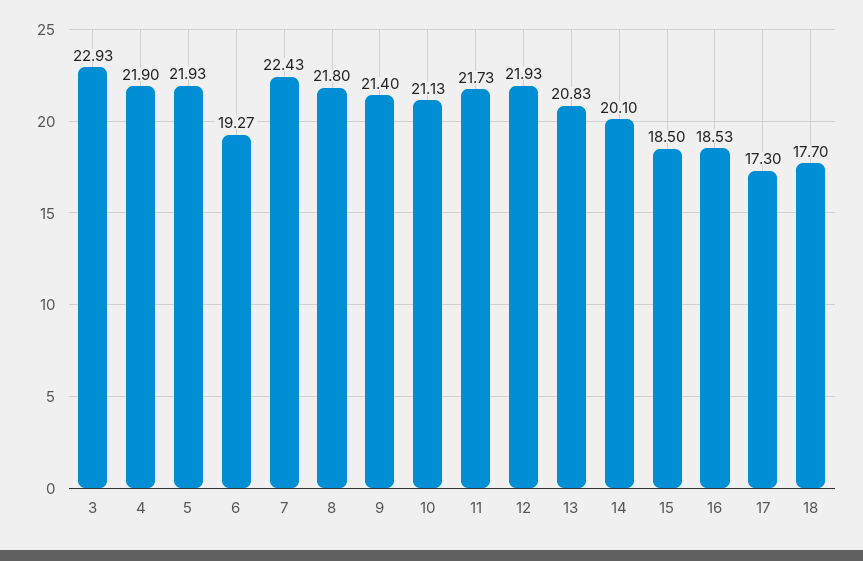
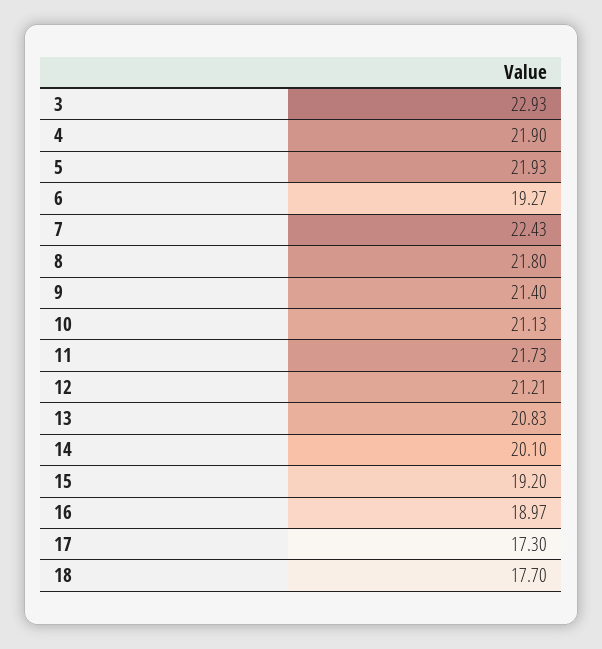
  {
    "3": 22.93,
    "4": 21.9,
    "5": 21.93,
    "6": 19.27,
    "7": 22.43,
    "8": 21.8,
    "9": 21.4,
    "10": 21.13,
    "11": 21.73,
-   "12": 21.93,
+   "12": 21.21,
    "13": 20.83,
    "14": 20.1,
-   "15": 18.5,
+   "15": 19.2,
-   "16": 18.53,
+   "16": 18.97,
    "17": 17.3,
    "18": 17.7
  }

